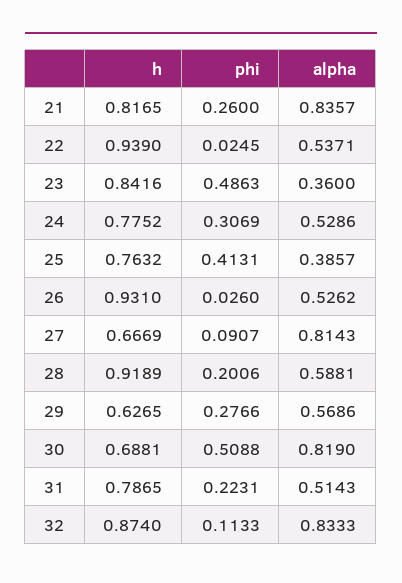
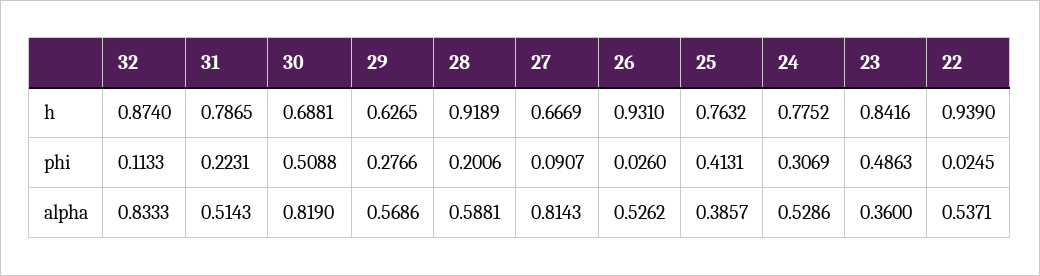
  {
    "h": {
-     "21": 0.8165,
      "22": 0.939,
      "23": 0.8416,
      "24": 0.7752,
      "25": 0.7632,
      "26": 0.931,
      "27": 0.6669,
      "28": 0.9189,
      "29": 0.6265,
      "30": 0.6881,
      "31": 0.7865,
      "32": 0.874
    },
    "phi": {
-     "21": 0.26,
      "22": 0.0245,
      "23": 0.4863,
      "24": 0.3069,
      "25": 0.4131,
      "26": 0.026,
      "27": 0.0907,
      "28": 0.2006,
      "29": 0.2766,
      "30": 0.5088,
      "31": 0.2231,
      "32": 0.1133
    },
    "alpha": {
-     "21": 0.8357,
      "22": 0.5371,
      "23": 0.36,
      "24": 0.5286,
      "25": 0.3857,
      "26": 0.5262,
      "27": 0.8143,
      "28": 0.5881,
      "29": 0.5686,
      "30": 0.819,
      "31": 0.5143,
      "32": 0.8333
    }
  }

